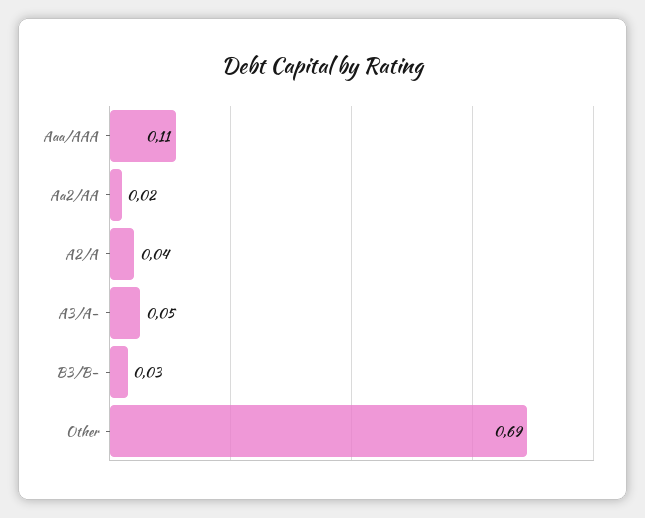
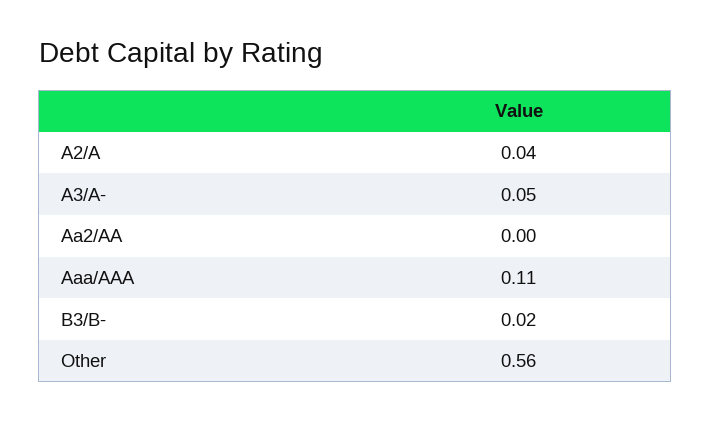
  {
    "Aaa/AAA": 0.11,
-   "Aa2/AA": 0.02,
+   "Aa2/AA": 0,
    "A2/A": 0.04,
    "A3/A-": 0.05,
-   "B3/B-": 0.03,
+   "B3/B-": 0.02,
-   "Other": 0.69
+   "Other": 0.56
  }

